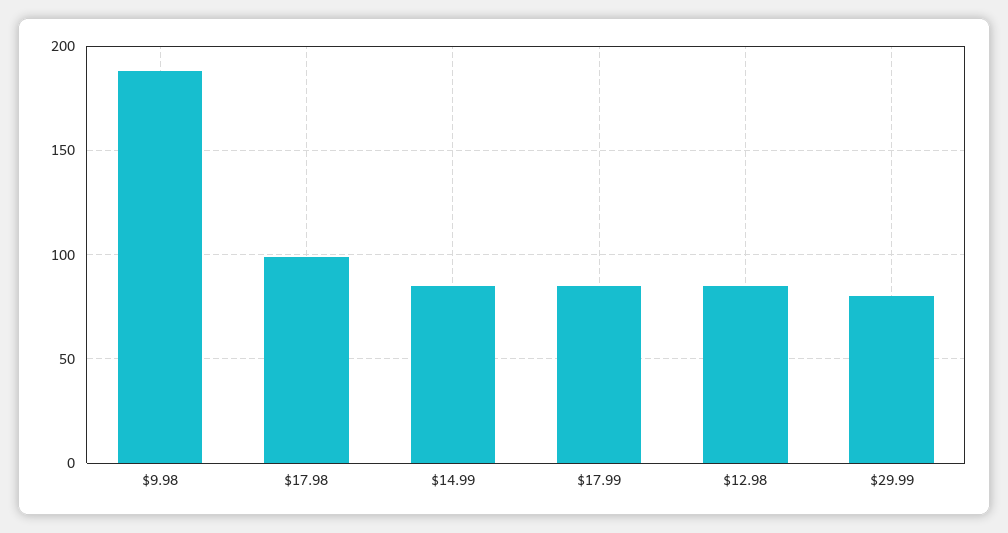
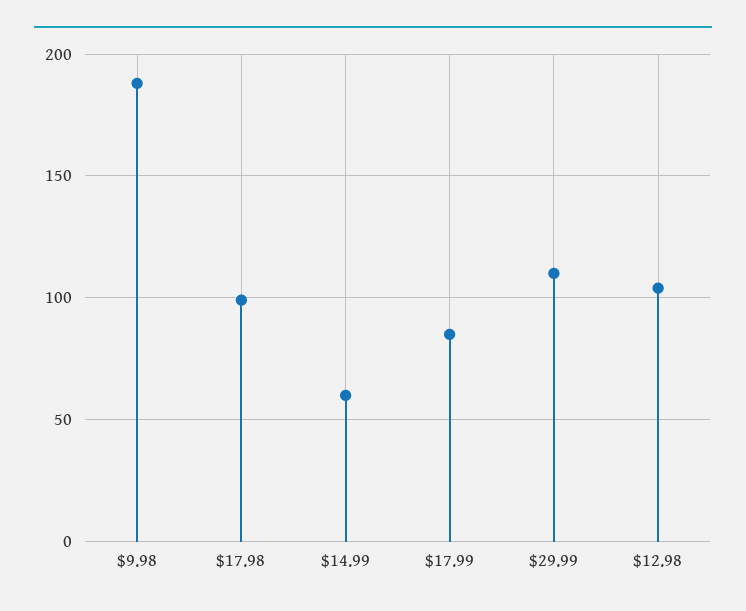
  {
    "$9.98": 190,
    "$17.98": 100,
-   "$14.99": 85,
+   "$14.99": 60,
    "$17.99": 85,
-   "$12.98": 85,
+   "$12.98": 105,
-   "$29.99": 80
+   "$29.99": 110
  }

